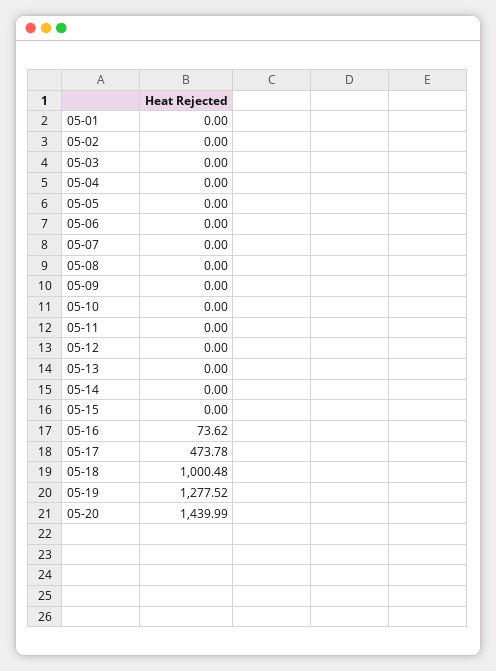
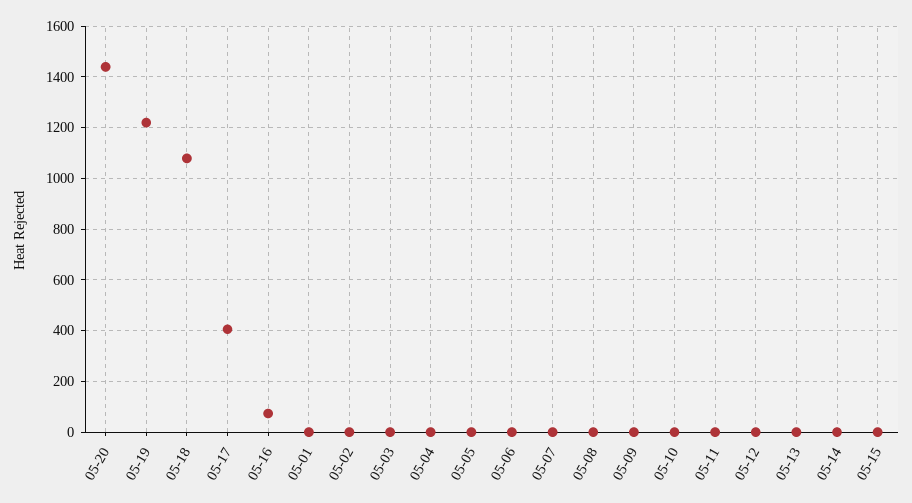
  {
    "05-01": 0,
    "05-02": 0,
    "05-03": 0,
    "05-04": 0,
    "05-05": 0,
    "05-06": 0,
    "05-07": 0,
    "05-08": 0,
    "05-09": 0,
    "05-10": 0,
    "05-11": 0,
    "05-12": 0,
    "05-13": 0,
    "05-14": 0,
    "05-15": 0,
    "05-16": 73.62,
-   "05-17": 473.78,
+   "05-17": 400,
-   "05-18": 1000.48,
+   "05-18": 1075,
-   "05-19": 1277.52,
+   "05-19": 1225,
    "05-20": 1439.99
  }

